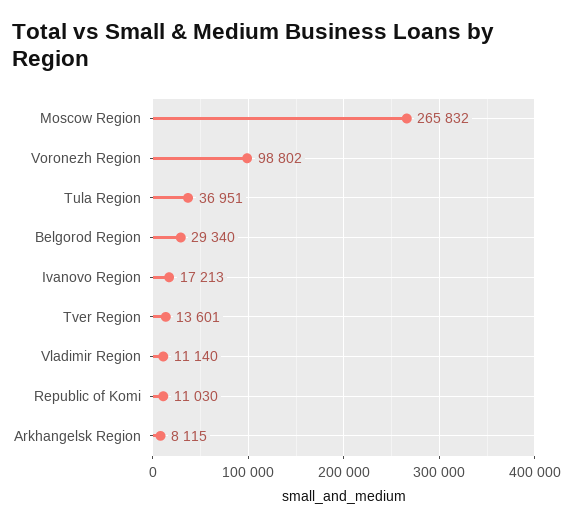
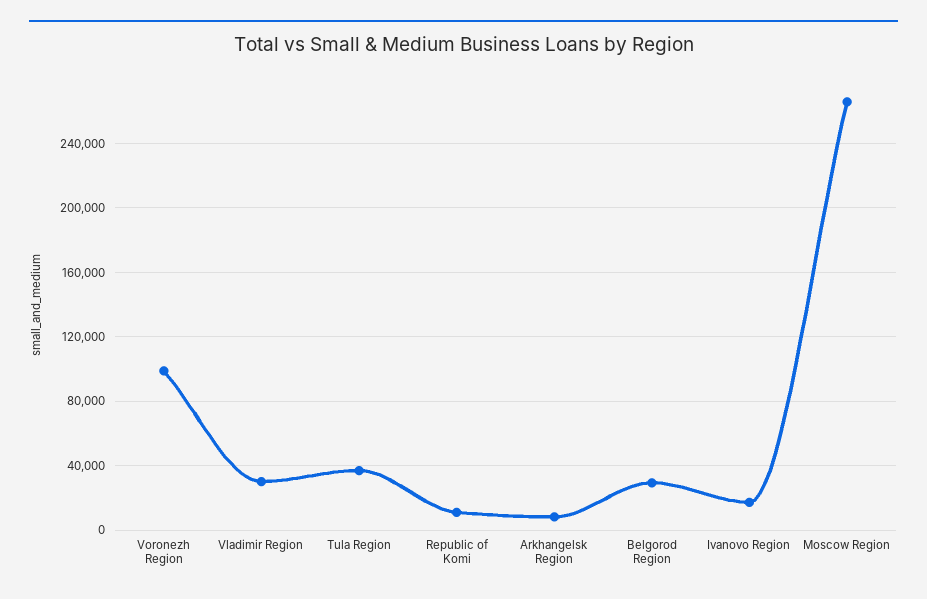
  {
    "Moscow Region": 265832,
    "Voronezh Region": 98802,
    "Tula Region": 36951,
    "Belgorod Region": 29340,
    "Ivanovo Region": 17213,
-   "Tver Region": 13601,
-   "Vladimir Region": 11140,
+   "Vladimir Region": 30000,
    "Republic of Komi": 11030,
    "Arkhangelsk Region": 8115
  }

